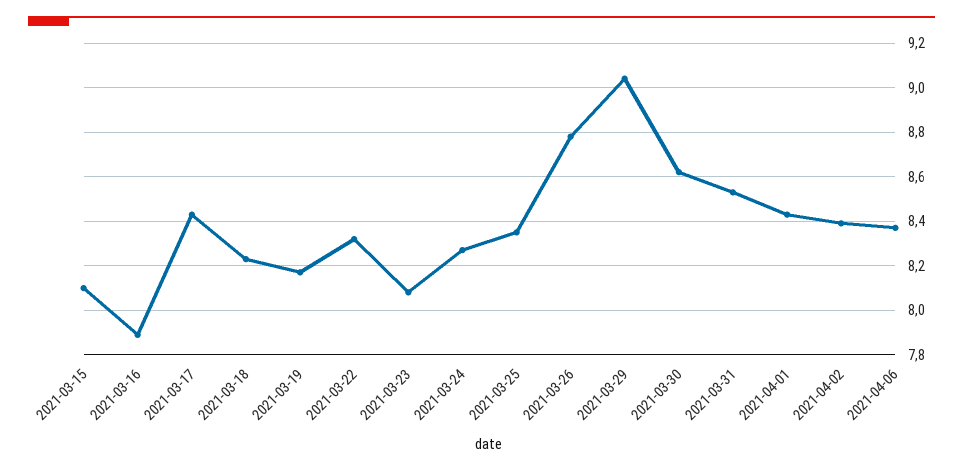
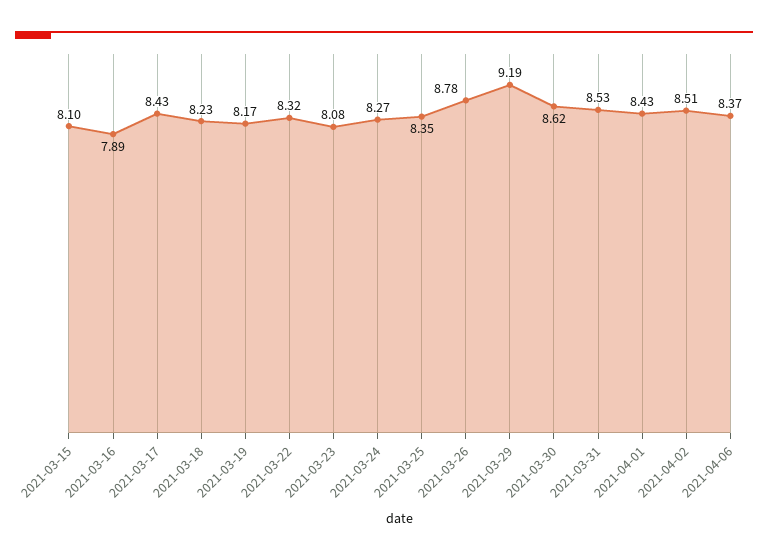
  {
    "2021-03-15": 8.1,
    "2021-03-16": 7.89,
    "2021-03-17": 8.43,
    "2021-03-18": 8.23,
    "2021-03-19": 8.17,
    "2021-03-22": 8.32,
    "2021-03-23": 8.08,
    "2021-03-24": 8.27,
    "2021-03-25": 8.35,
    "2021-03-26": 8.78,
-   "2021-03-29": 9.05,
+   "2021-03-29": 9.19,
    "2021-03-30": 8.62,
    "2021-03-31": 8.53,
    "2021-04-01": 8.43,
-   "2021-04-02": 8.4,
+   "2021-04-02": 8.51,
    "2021-04-06": 8.37
  }

